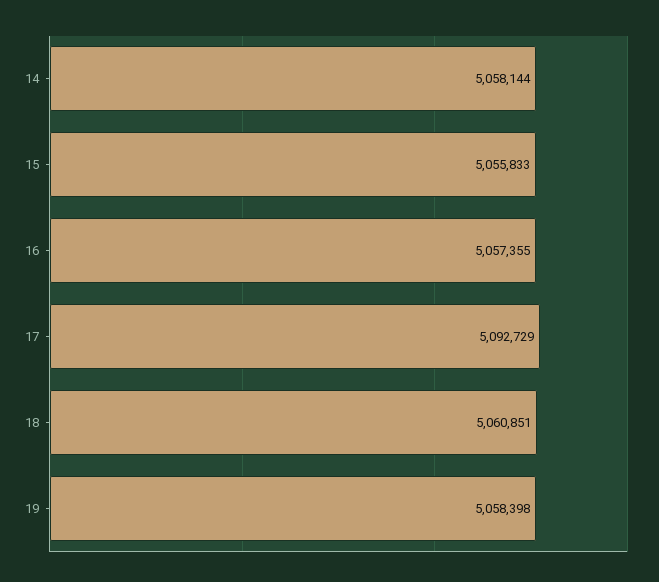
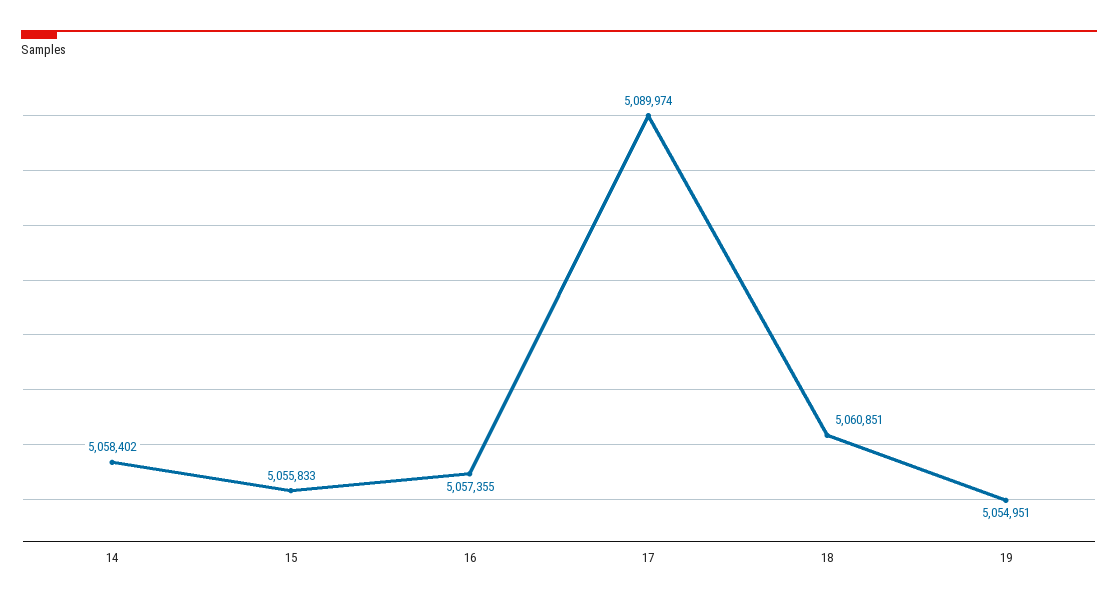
  {
-   "14": 5058144,
+   "14": 5058402,
    "15": 5055833,
    "16": 5057355,
-   "17": 5092729,
+   "17": 5089974,
    "18": 5060851,
-   "19": 5058398
+   "19": 5054951
  }

